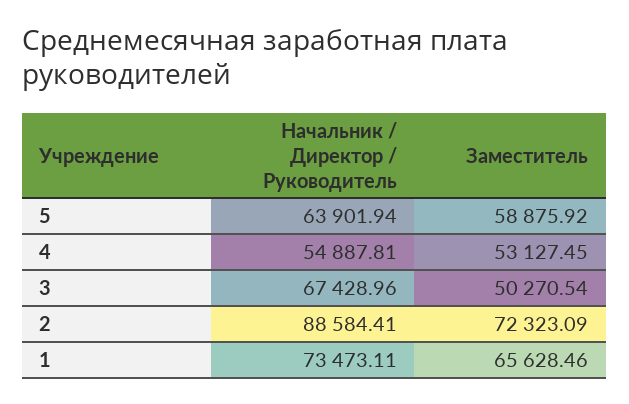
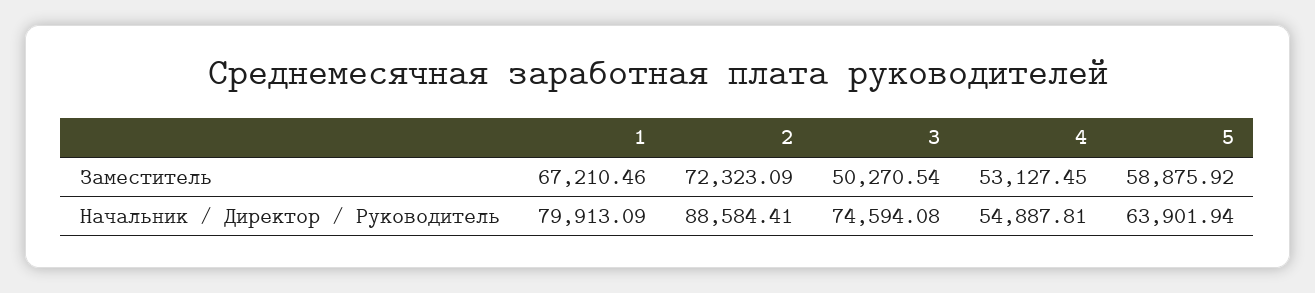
  {
    "Начальник / Директор / Руководитель": {
      "5": 63901.94,
      "4": 54887.81,
-     "3": 67428.96,
+     "3": 74594.08,
      "2": 88584.41,
-     "1": 73473.11
+     "1": 79913.09
    },
    "Заместитель": {
      "5": 58875.92,
      "4": 53127.45,
      "3": 50270.54,
      "2": 72323.09,
-     "1": 65628.46
+     "1": 67210.46
    }
  }

